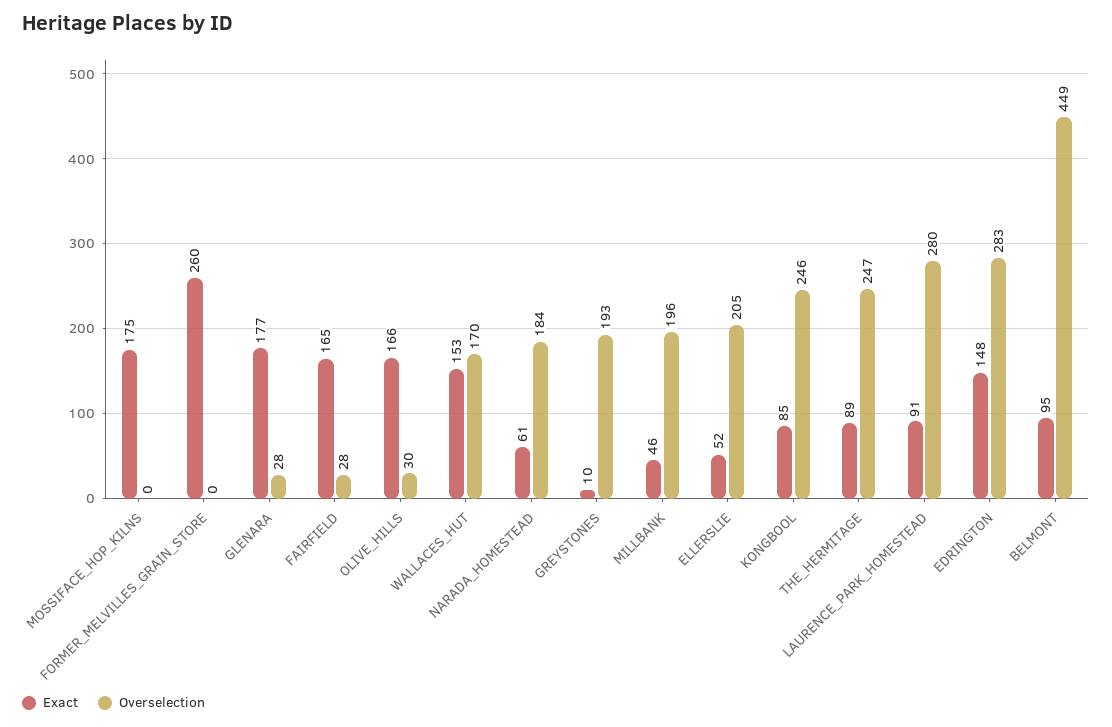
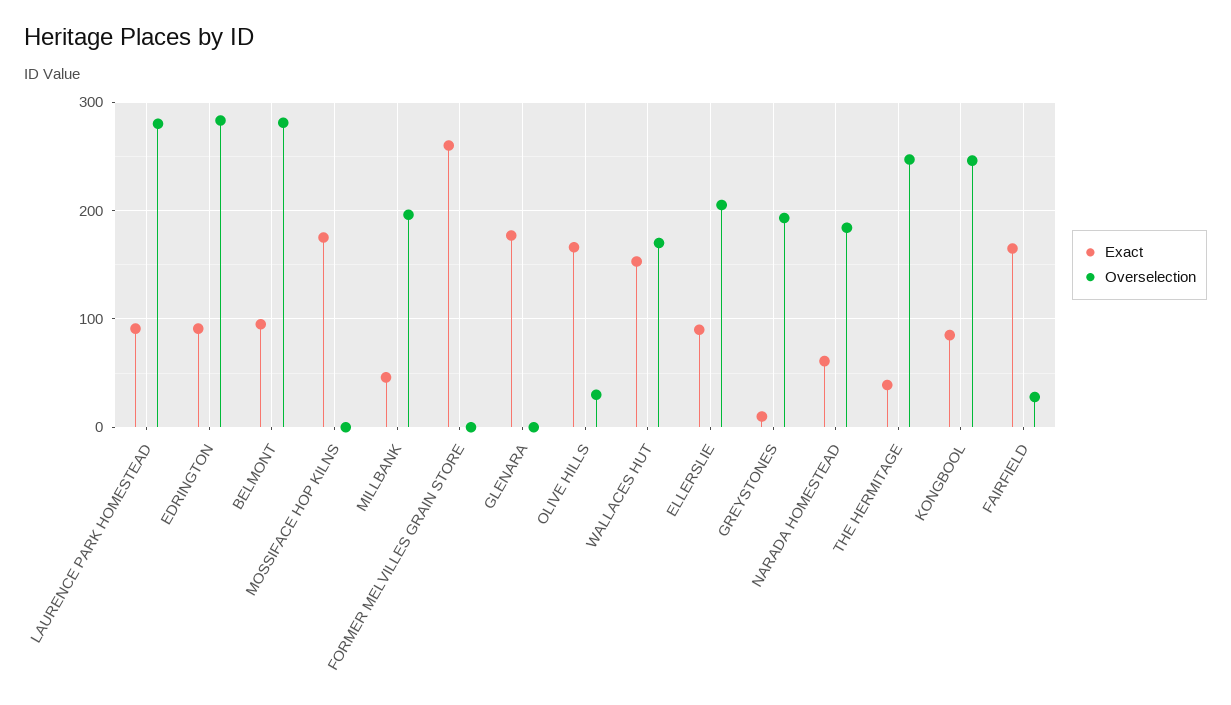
  {
    "Exact": {
      "MOSSIFACE_HOP_KILNS": 175,
      "FORMER_MELVILLES_GRAIN_STORE": 260,
      "GLENARA": 177,
      "FAIRFIELD": 165,
      "OLIVE_HILLS": 166,
      "WALLACES_HUT": 153,
      "NARADA_HOMESTEAD": 61,
      "GREYSTONES": 10,
      "MILLBANK": 46,
-     "ELLERSLIE": 52,
+     "ELLERSLIE": 90,
      "KONGBOOL": 85,
-     "THE_HERMITAGE": 89,
+     "THE_HERMITAGE": 40,
      "LAURENCE_PARK_HOMESTEAD": 91,
-     "EDRINGTON": 148,
+     "EDRINGTON": 90,
      "BELMONT": 95
    },
    "Overselection": {
      "MOSSIFACE_HOP_KILNS": 0,
      "FORMER_MELVILLES_GRAIN_STORE": 0,
-     "GLENARA": 28,
+     "GLENARA": 0,
      "FAIRFIELD": 28,
      "OLIVE_HILLS": 30,
      "WALLACES_HUT": 170,
      "NARADA_HOMESTEAD": 184,
      "GREYSTONES": 193,
      "MILLBANK": 196,
      "ELLERSLIE": 205,
      "KONGBOOL": 246,
      "THE_HERMITAGE": 247,
      "LAURENCE_PARK_HOMESTEAD": 280,
      "EDRINGTON": 283,
-     "BELMONT": 449
+     "BELMONT": 280
    }
  }

